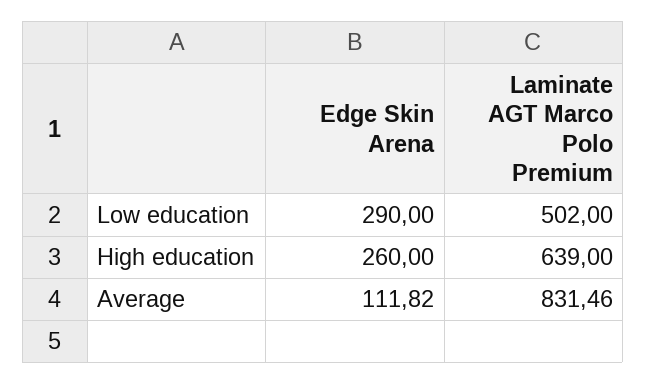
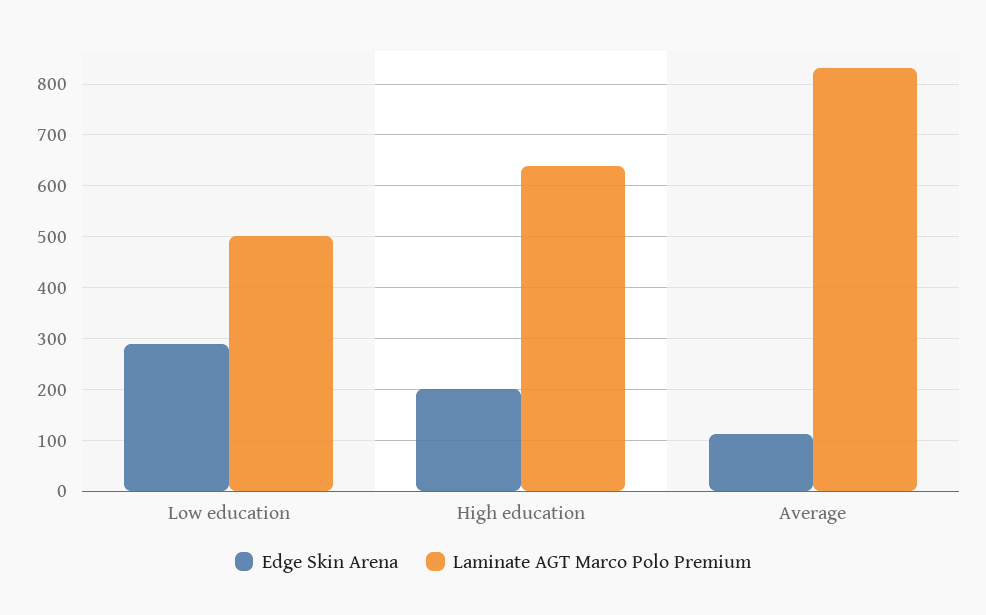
  {
    "Edge Skin Arena": {
      "Low education": 290,
-     "High education": 260,
+     "High education": 200,
      "Average": 111.82
    },
    "Laminate AGT Marco Polo Premium": {
      "Low education": 502,
      "High education": 639,
      "Average": 831.46
    }
  }

